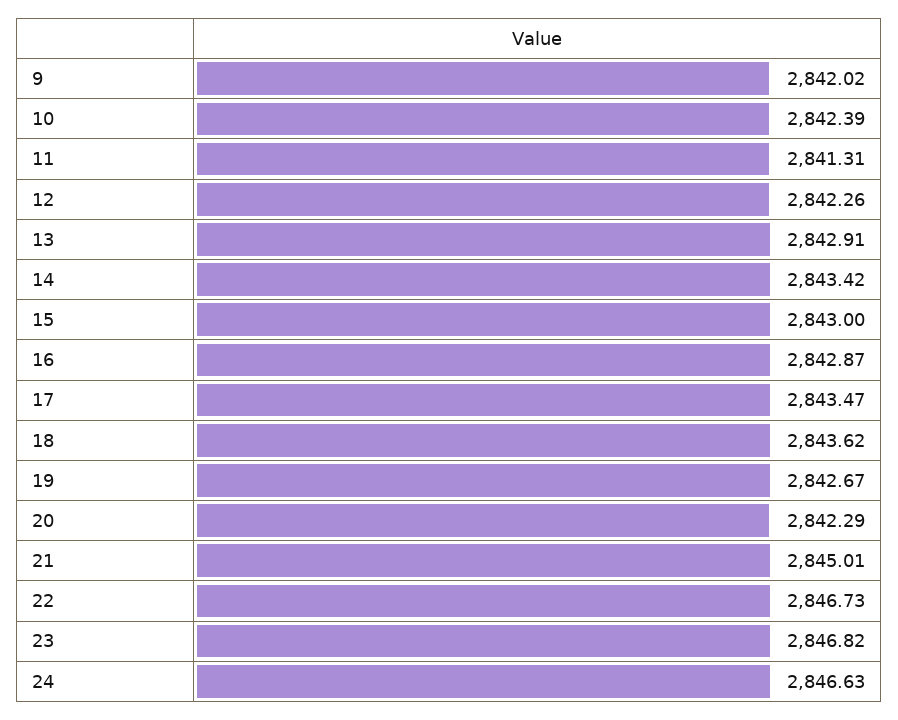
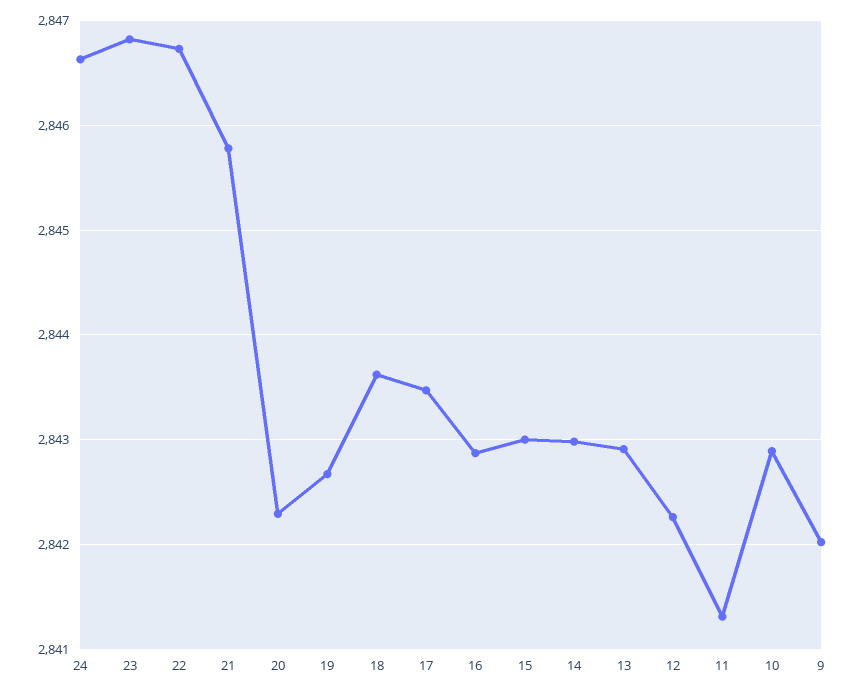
  {
    "9": 2842.02,
-   "10": 2842.39,
+   "10": 2842.9,
    "11": 2841.31,
    "12": 2842.26,
    "13": 2842.91,
-   "14": 2843.42,
+   "14": 2843,
    "15": 2843,
    "16": 2842.87,
    "17": 2843.47,
    "18": 2843.62,
    "19": 2842.67,
    "20": 2842.29,
-   "21": 2845.01,
+   "21": 2845.8,
    "22": 2846.73,
    "23": 2846.82,
    "24": 2846.63
  }

